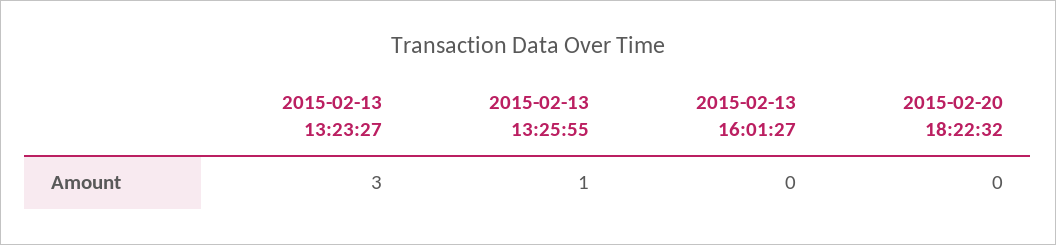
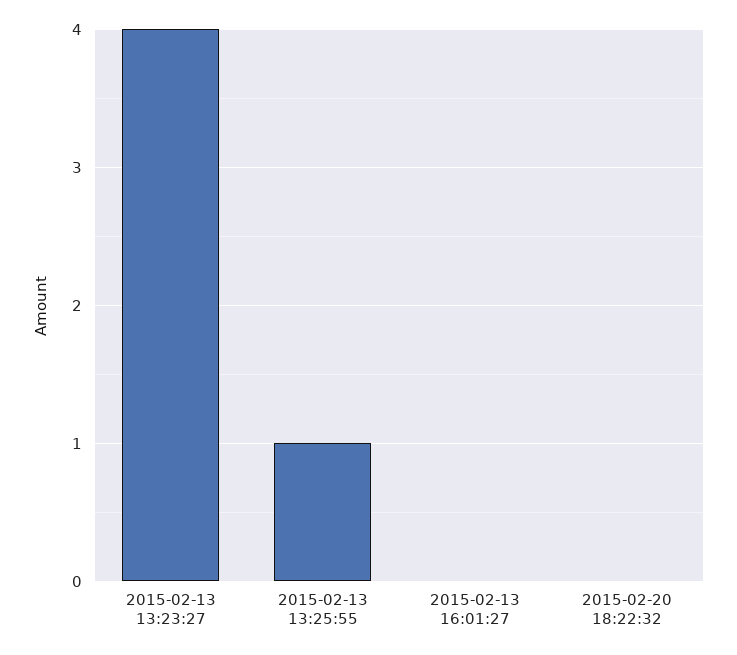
  {
-   "2015-02-13 13:23:27": 3,
+   "2015-02-13 13:23:27": 4,
    "2015-02-13 13:25:55": 1,
    "2015-02-13 16:01:27": 0,
    "2015-02-20 18:22:32": 0
  }

